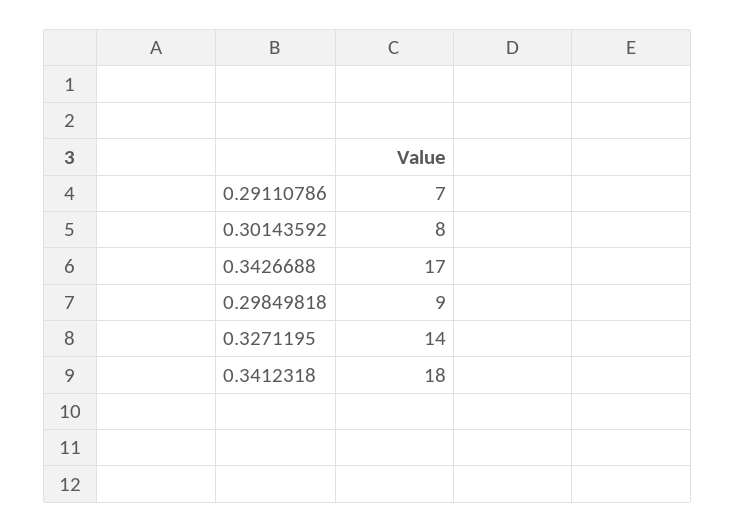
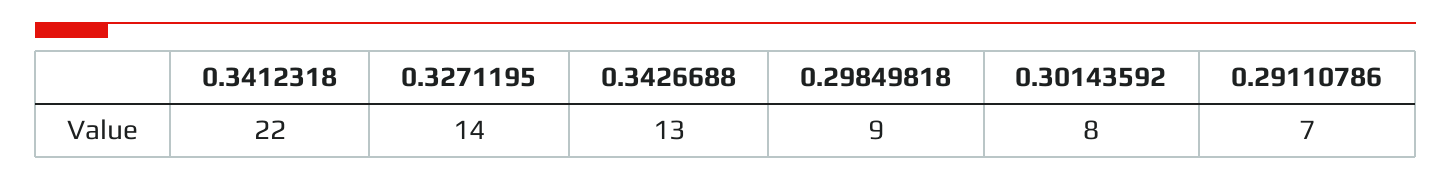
  {
    "0.29110786": 7,
    "0.30143592": 8,
-   "0.3426688": 17,
+   "0.3426688": 13,
    "0.29849818": 9,
    "0.3271195": 14,
-   "0.3412318": 18
+   "0.3412318": 22
  }

